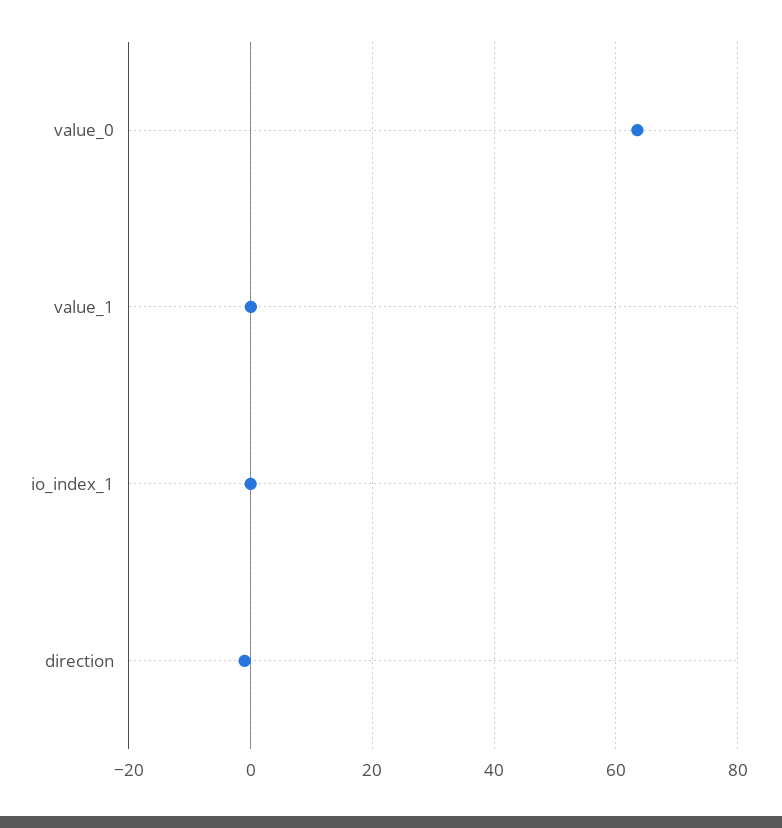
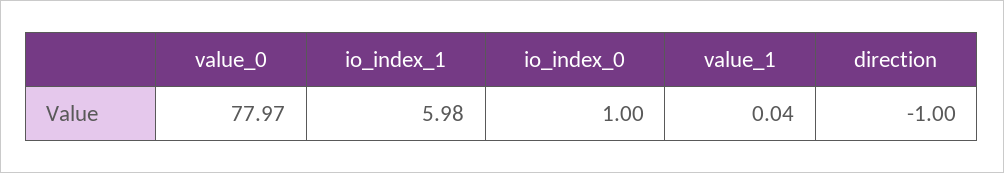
  {
-   "value_0": 64,
+   "value_0": 77.97,
    "value_1": 0.04,
-   "io_index_1": 0,
+   "io_index_1": 5.98,
-   "direction": -1
+   "direction": -1,
+   "io_index_0": 1
  }

